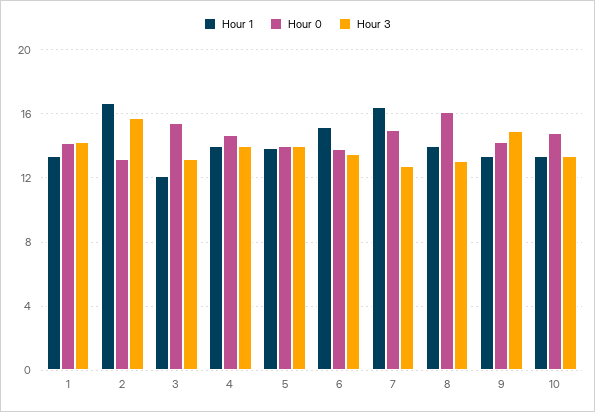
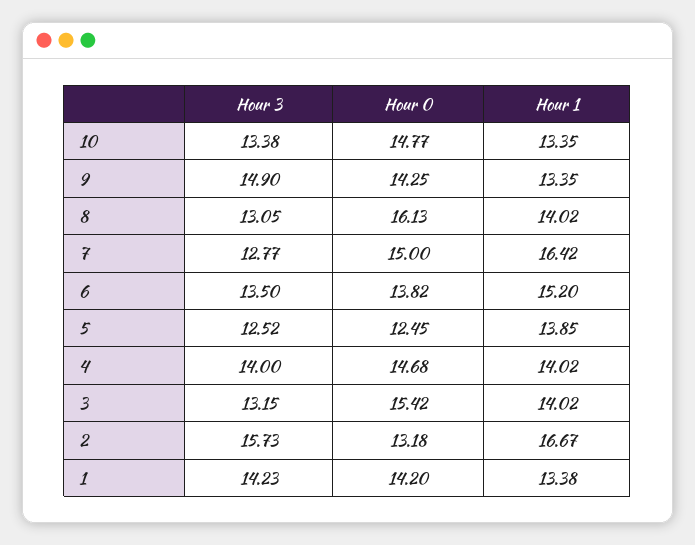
  {
    "Hour 1": {
      "1": 13.38,
      "2": 16.67,
-     "3": 12,
+     "3": 14.02,
      "4": 14.02,
      "5": 13.85,
      "6": 15.2,
      "7": 16.42,
      "8": 14.02,
      "9": 13.35,
      "10": 13.35
    },
    "Hour 0": {
      "1": 14.2,
      "2": 13.18,
      "3": 15.42,
      "4": 14.68,
-     "5": 14,
+     "5": 12.45,
      "6": 13.82,
      "7": 15,
      "8": 16.13,
      "9": 14.25,
      "10": 14.77
    },
    "Hour 3": {
      "1": 14.23,
      "2": 15.73,
      "3": 13.15,
      "4": 14,
-     "5": 14,
+     "5": 12.52,
      "6": 13.5,
      "7": 12.77,
      "8": 13.05,
      "9": 14.9,
      "10": 13.38
    }
  }

